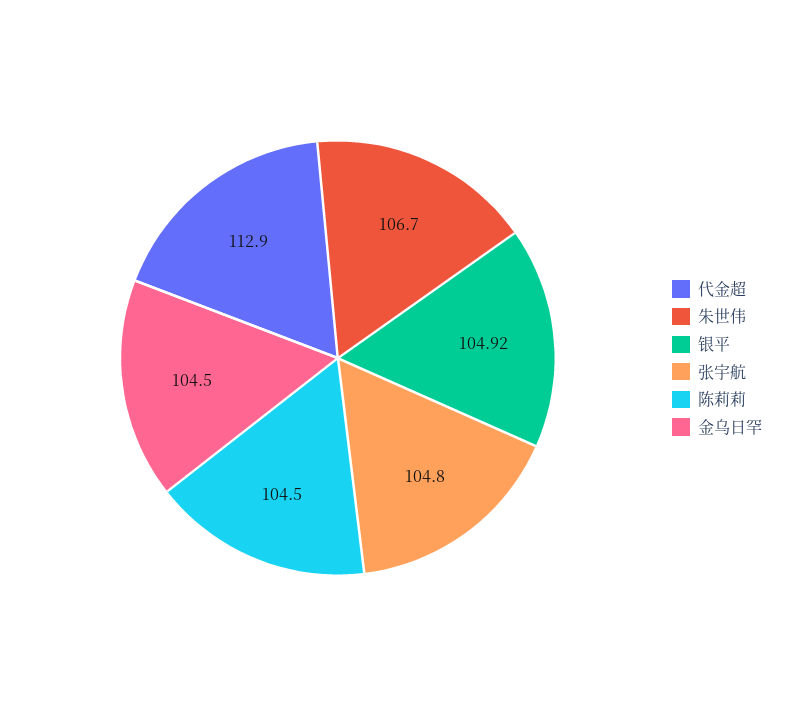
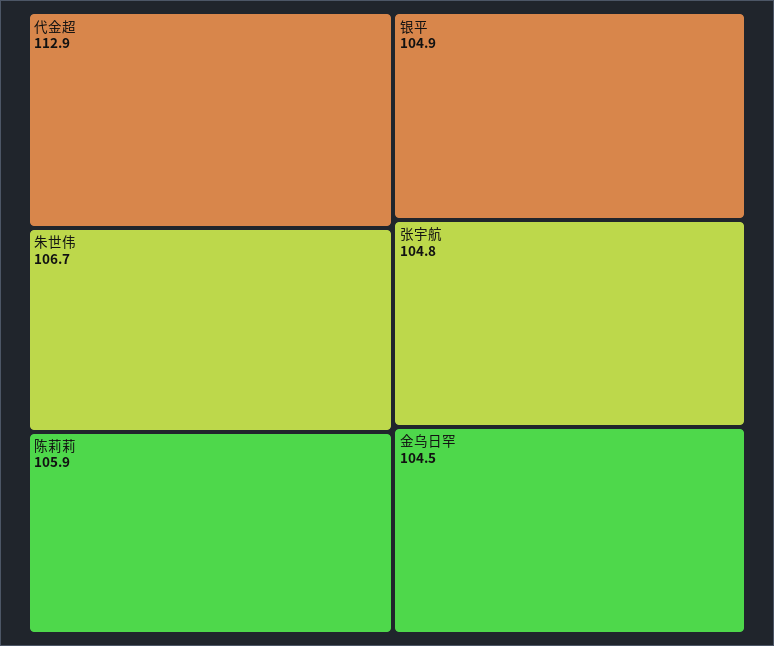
  {
    "代金超": 112.9,
    "朱世伟": 106.7,
    "银平": 104.92,
    "张宇航": 104.8,
-   "陈莉莉": 104.5,
+   "陈莉莉": 105.9,
    "金乌日罕": 104.5
  }

